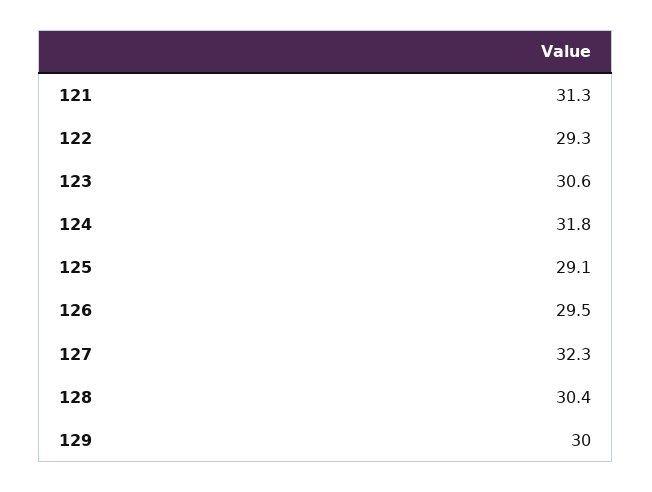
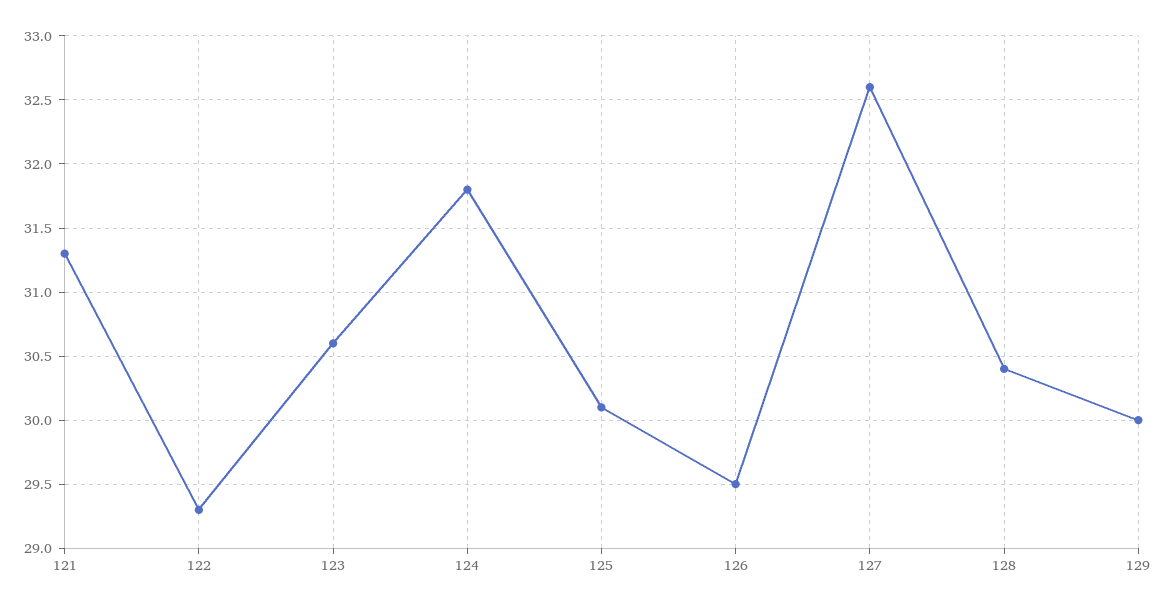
  {
    "121": 31.3,
    "122": 29.3,
    "123": 30.6,
    "124": 31.8,
-   "125": 29.1,
+   "125": 30.1,
    "126": 29.5,
-   "127": 32.3,
+   "127": 32.6,
    "128": 30.4,
    "129": 30
  }

